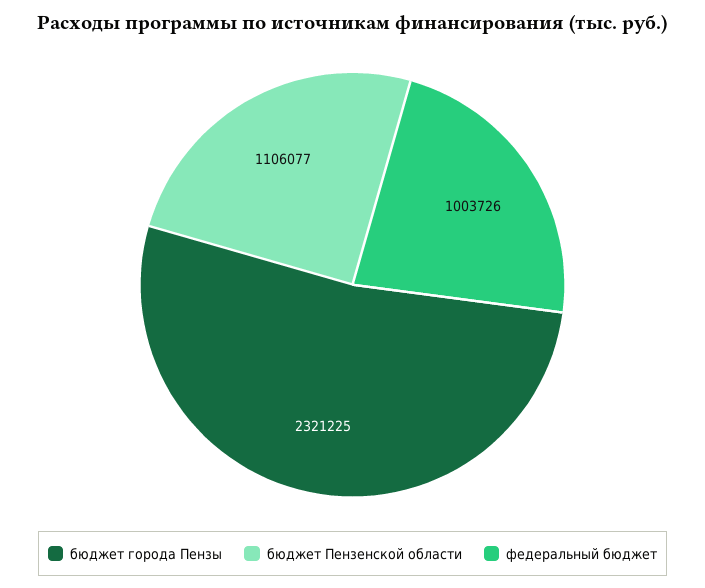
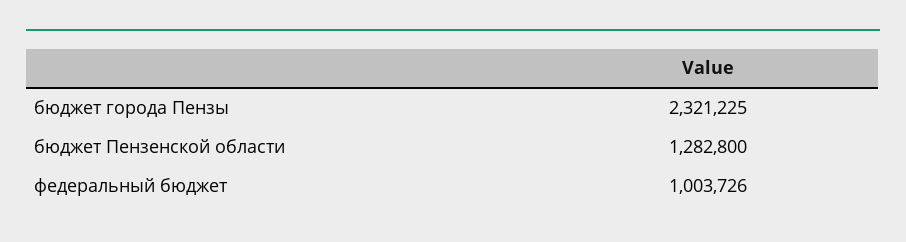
  {
    "бюджет города Пензы": 2321225,
-   "бюджет Пензенской области": 1106077,
+   "бюджет Пензенской области": 1282800,
    "федеральный бюджет": 1003726
  }

